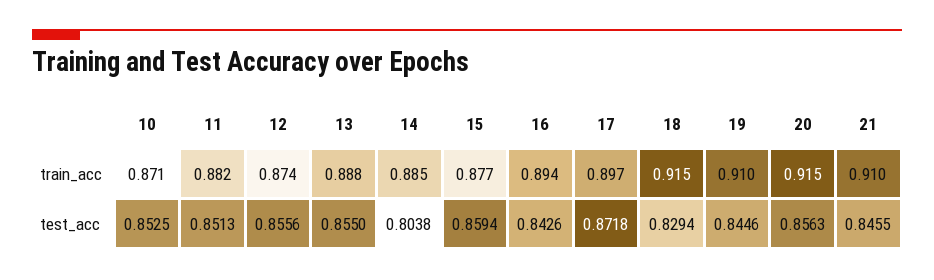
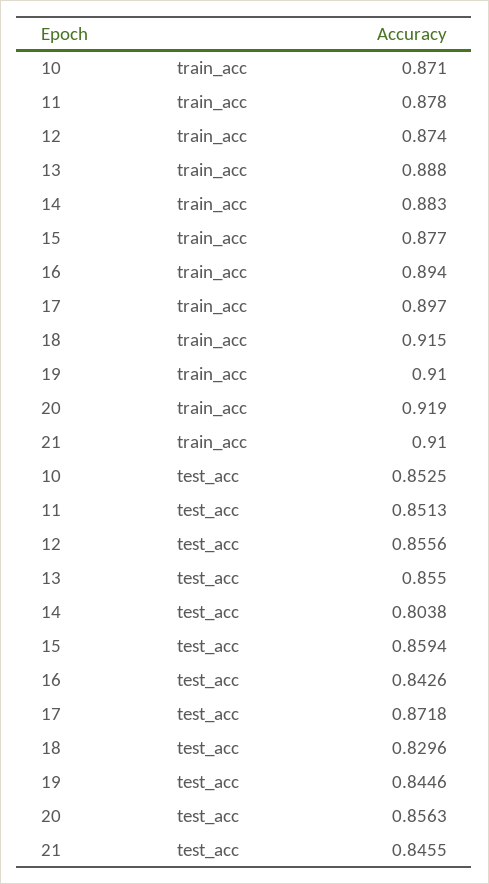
  {
    "10": {
      "train_acc": 0.871,
      "test_acc": 0.8525
    },
    "11": {
-     "train_acc": 0.882,
+     "train_acc": 0.878,
      "test_acc": 0.8513
    },
    "12": {
      "train_acc": 0.874,
      "test_acc": 0.8556
    },
    "13": {
      "train_acc": 0.888,
      "test_acc": 0.855
    },
    "14": {
-     "train_acc": 0.885,
+     "train_acc": 0.883,
      "test_acc": 0.8038
    },
    "15": {
      "train_acc": 0.877,
      "test_acc": 0.8594
    },
    "16": {
      "train_acc": 0.894,
      "test_acc": 0.8426
    },
    "17": {
      "train_acc": 0.897,
      "test_acc": 0.8718
    },
    "18": {
      "train_acc": 0.915,
-     "test_acc": 0.8294
+     "test_acc": 0.8296
    },
    "19": {
      "train_acc": 0.91,
      "test_acc": 0.8446
    },
    "20": {
-     "train_acc": 0.915,
+     "train_acc": 0.919,
      "test_acc": 0.8563
    },
    "21": {
      "train_acc": 0.91,
      "test_acc": 0.8455
    }
  }

